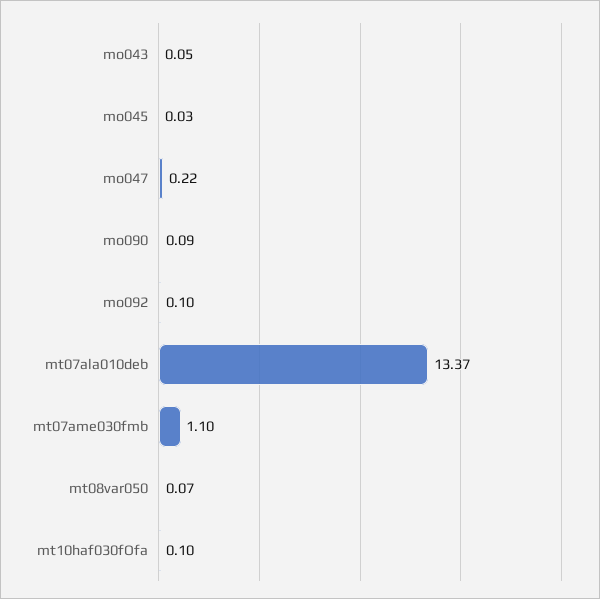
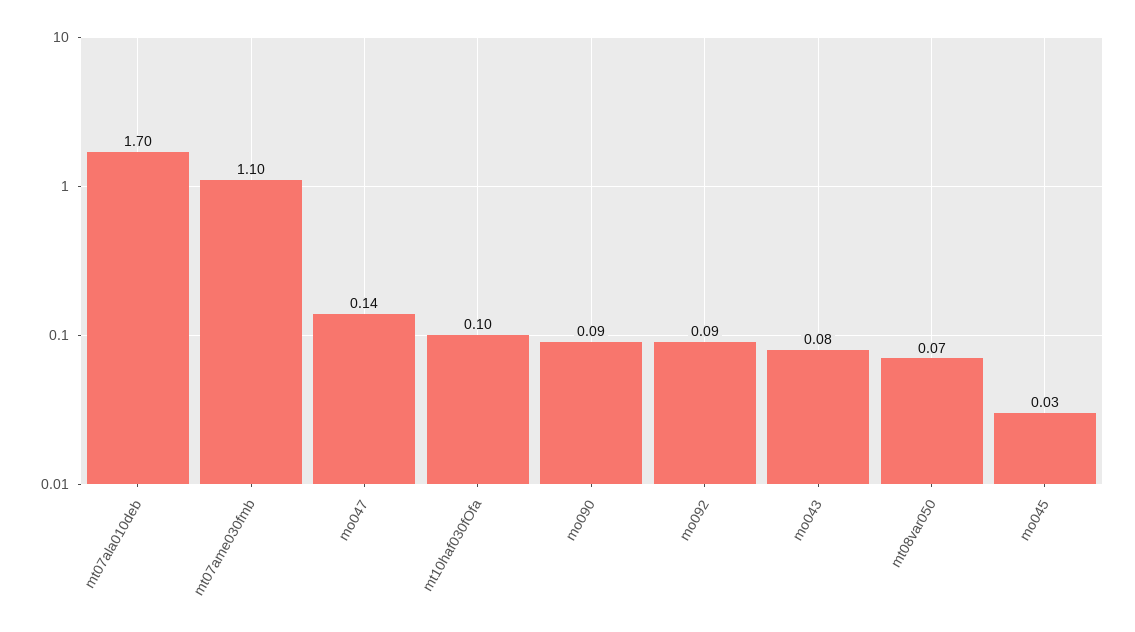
  {
-   "mo043": 0.05,
+   "mo043": 0.08,
    "mo045": 0.03,
-   "mo047": 0.22,
+   "mo047": 0.14,
    "mo090": 0.09,
-   "mo092": 0.1,
+   "mo092": 0.09,
-   "mt07ala010deb": 13.37,
+   "mt07ala010deb": 1.7,
    "mt07ame030fmb": 1.1,
    "mt08var050": 0.07,
    "mt10haf030fOfa": 0.1
  }

